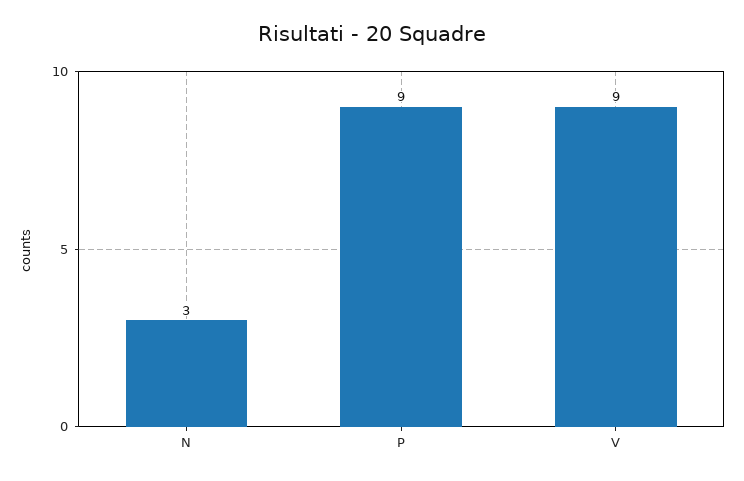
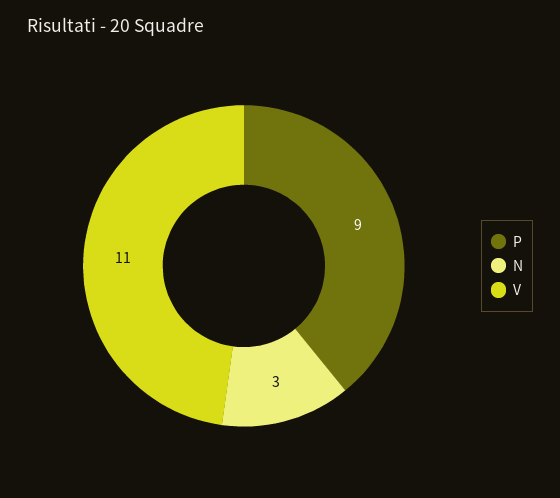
  {
    "N": 3,
    "P": 9,
-   "V": 9
+   "V": 11
  }

